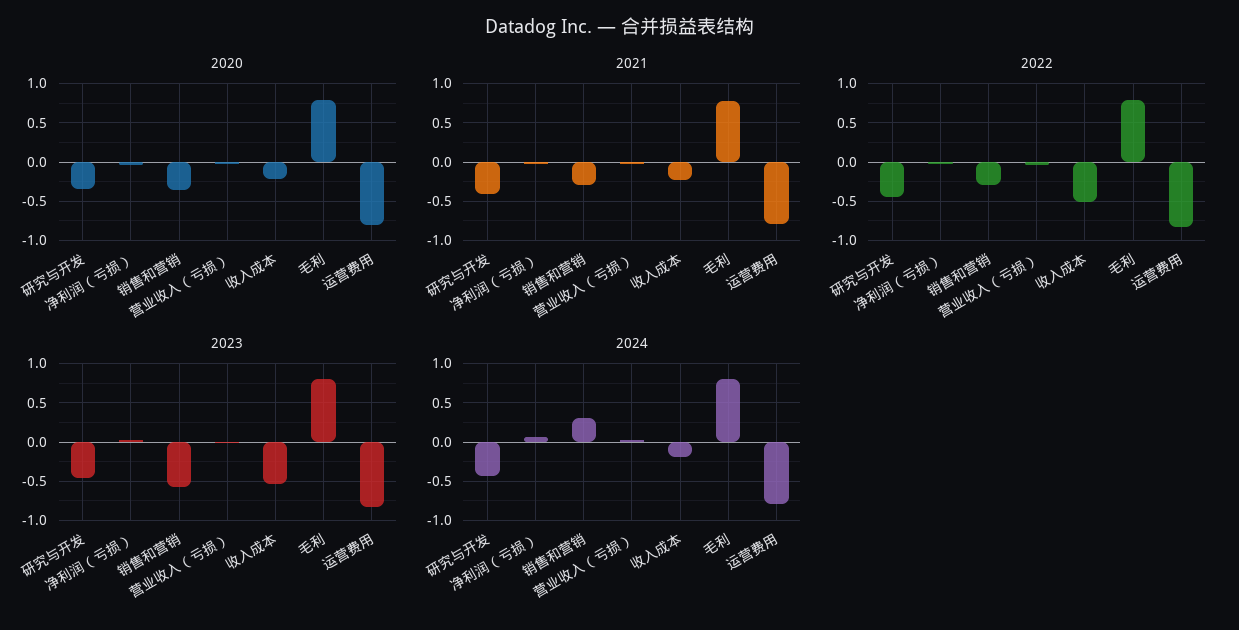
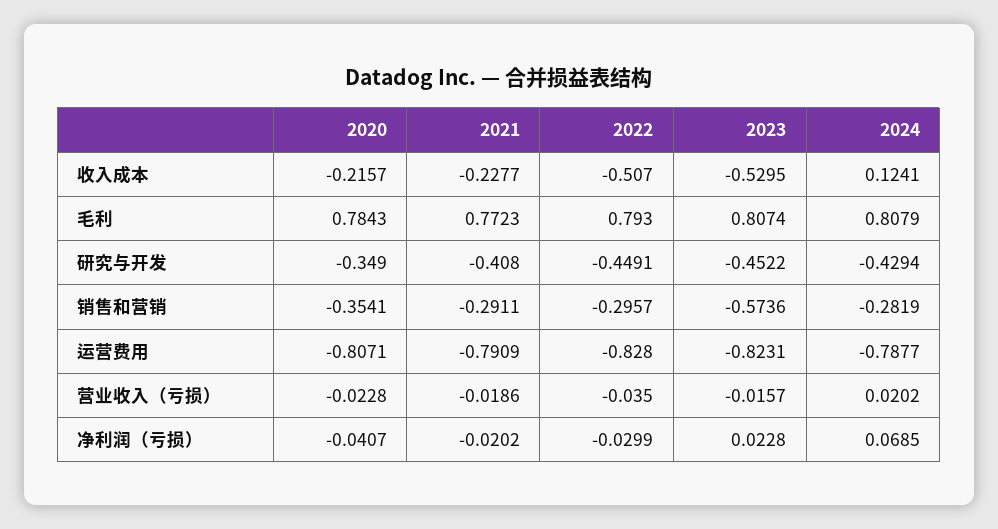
  {
    "2020": {
      "研究与开发": -0.349,
      "净利润（亏损）": -0.0407,
      "销售和营销": -0.3541,
      "营业收入（亏损）": -0.0228,
      "收入成本": -0.2157,
      "毛利": 0.7843,
      "运营费用": -0.8071
    },
    "2021": {
      "研究与开发": -0.408,
      "净利润（亏损）": -0.0202,
      "销售和营销": -0.2911,
      "营业收入（亏损）": -0.0186,
      "收入成本": -0.2277,
      "毛利": 0.7723,
      "运营费用": -0.7909
    },
    "2022": {
      "研究与开发": -0.4491,
      "净利润（亏损）": -0.0299,
      "销售和营销": -0.2957,
      "营业收入（亏损）": -0.035,
      "收入成本": -0.507,
      "毛利": 0.793,
      "运营费用": -0.828
    },
    "2023": {
      "研究与开发": -0.4522,
      "净利润（亏损）": 0.0228,
      "销售和营销": -0.5736,
      "营业收入（亏损）": -0.0157,
      "收入成本": -0.5295,
      "毛利": 0.8074,
      "运营费用": -0.8231
    },
    "2024": {
      "研究与开发": -0.4294,
      "净利润（亏损）": 0.0685,
-     "销售和营销": 0.3,
+     "销售和营销": -0.2819,
      "营业收入（亏损）": 0.0202,
-     "收入成本": -0.2,
+     "收入成本": 0.1241,
      "毛利": 0.8079,
      "运营费用": -0.7877
    }
  }

